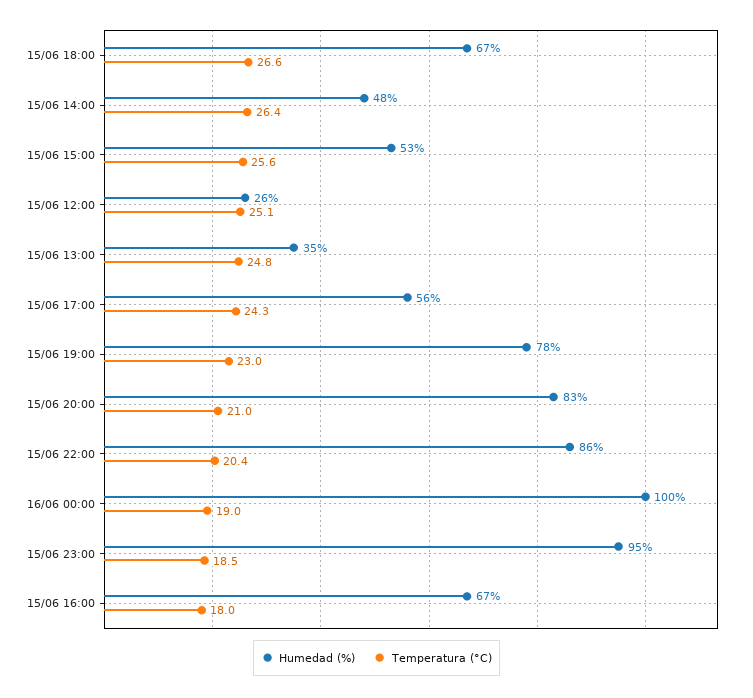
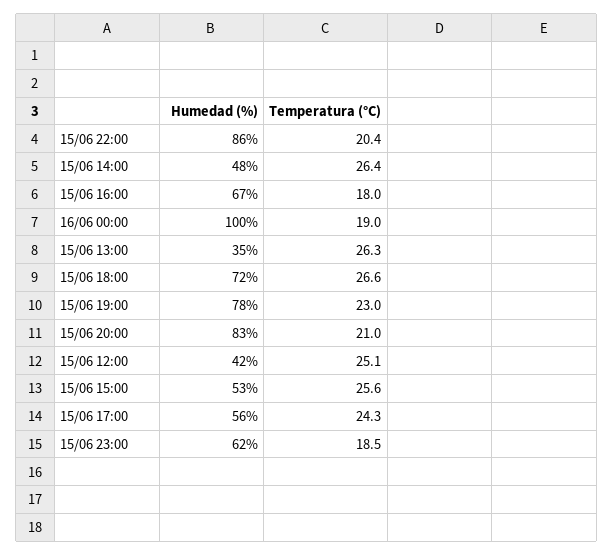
  {
    "Humedad (%)": {
-     "15/06 18:00": 67,
+     "15/06 18:00": 72,
      "15/06 14:00": 48,
      "15/06 15:00": 53,
-     "15/06 12:00": 26,
+     "15/06 12:00": 42,
      "15/06 13:00": 35,
      "15/06 17:00": 56,
      "15/06 19:00": 78,
      "15/06 20:00": 83,
      "15/06 22:00": 86,
      "16/06 00:00": 100,
-     "15/06 23:00": 95,
+     "15/06 23:00": 62,
      "15/06 16:00": 67
    },
    "Temperatura (°C)": {
      "15/06 18:00": 26.6,
      "15/06 14:00": 26.4,
      "15/06 15:00": 25.6,
      "15/06 12:00": 25.1,
-     "15/06 13:00": 24.8,
+     "15/06 13:00": 26.3,
      "15/06 17:00": 24.3,
      "15/06 19:00": 23,
      "15/06 20:00": 21,
      "15/06 22:00": 20.4,
      "16/06 00:00": 19,
      "15/06 23:00": 18.5,
      "15/06 16:00": 18
    }
  }

